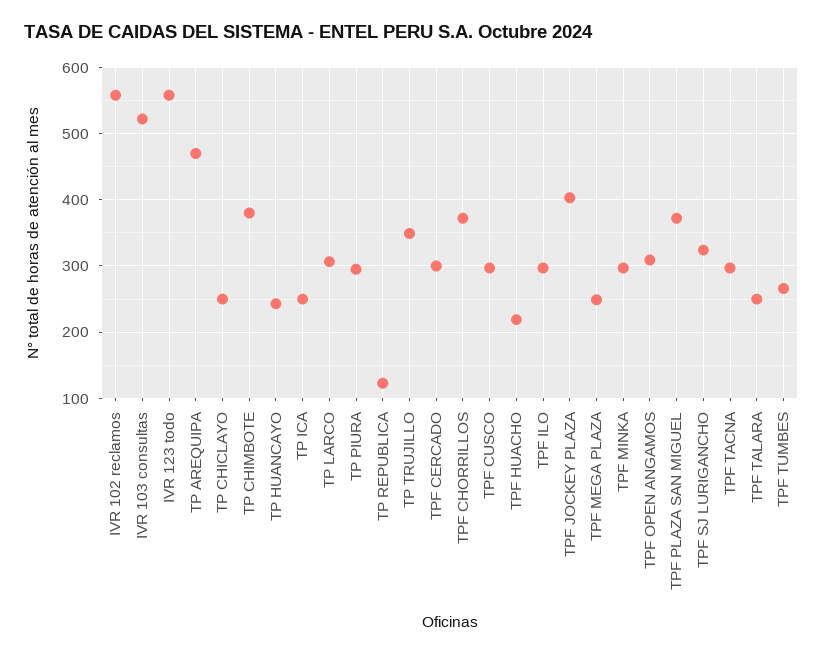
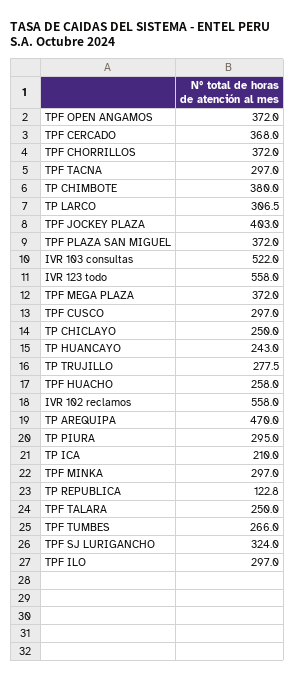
  {
    "IVR 102 reclamos": 558,
    "IVR 103 consultas": 522,
    "IVR 123 todo": 558,
    "TP AREQUIPA": 470,
    "TP CHICLAYO": 250,
    "TP CHIMBOTE": 380,
    "TP HUANCAYO": 243,
-   "TP ICA": 250,
+   "TP ICA": 210,
    "TP LARCO": 306.5,
    "TP PIURA": 295,
    "TP REPUBLICA": 122.8,
-   "TP TRUJILLO": 350,
+   "TP TRUJILLO": 277.5,
-   "TPF CERCADO": 300,
+   "TPF CERCADO": 368,
    "TPF CHORRILLOS": 372,
    "TPF CUSCO": 297,
-   "TPF HUACHO": 220,
+   "TPF HUACHO": 258,
    "TPF ILO": 297,
    "TPF JOCKEY PLAZA": 403,
-   "TPF MEGA PLAZA": 250,
+   "TPF MEGA PLAZA": 372,
    "TPF MINKA": 297,
-   "TPF OPEN ANGAMOS": 310,
+   "TPF OPEN ANGAMOS": 372,
    "TPF PLAZA SAN MIGUEL": 372,
    "TPF SJ LURIGANCHO": 324,
    "TPF TACNA": 297,
    "TPF TALARA": 250,
    "TPF TUMBES": 266
  }

